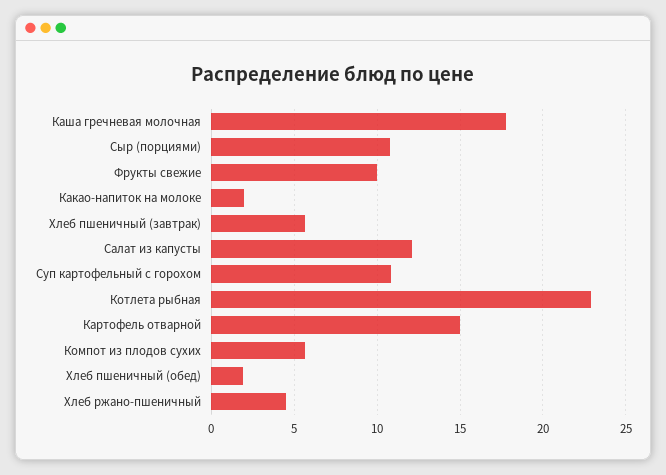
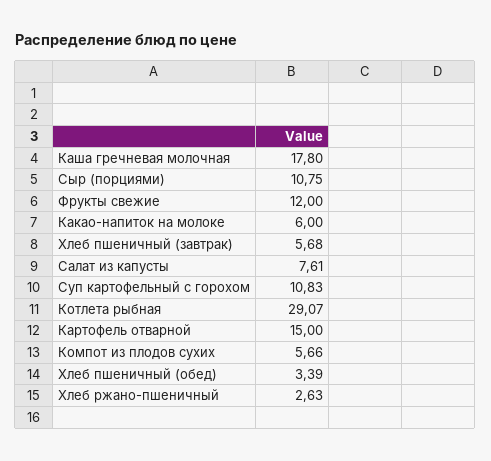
  {
    "Каша гречневая молочная": 17.8,
    "Сыр (порциями)": 10.75,
-   "Фрукты свежие": 10,
+   "Фрукты свежие": 12,
-   "Какао-напиток на молоке": 2,
+   "Какао-напиток на молоке": 6,
    "Хлеб пшеничный (завтрак)": 5.68,
-   "Салат из капусты": 12,
+   "Салат из капусты": 7.61,
    "Суп картофельный с горохом": 10.83,
-   "Котлета рыбная": 23,
+   "Котлета рыбная": 29.07,
    "Картофель отварной": 15,
    "Компот из плодов сухих": 5.66,
-   "Хлеб пшеничный (обед)": 2,
+   "Хлеб пшеничный (обед)": 3.39,
-   "Хлеб ржано-пшеничный": 4.5
+   "Хлеб ржано-пшеничный": 2.63
  }

